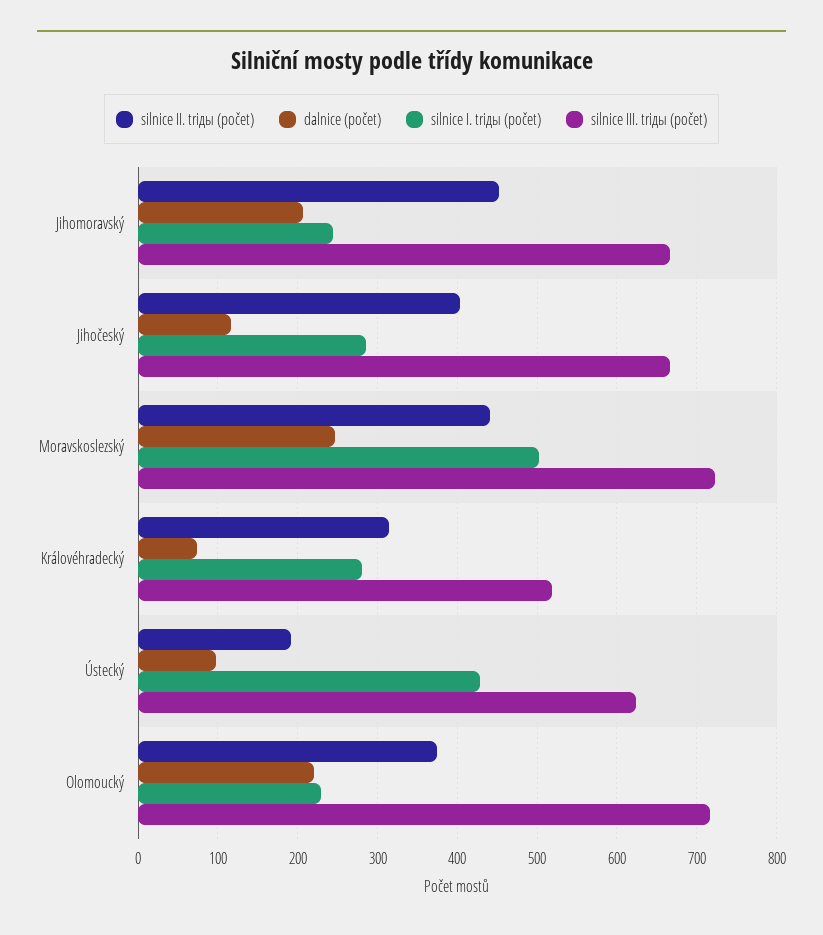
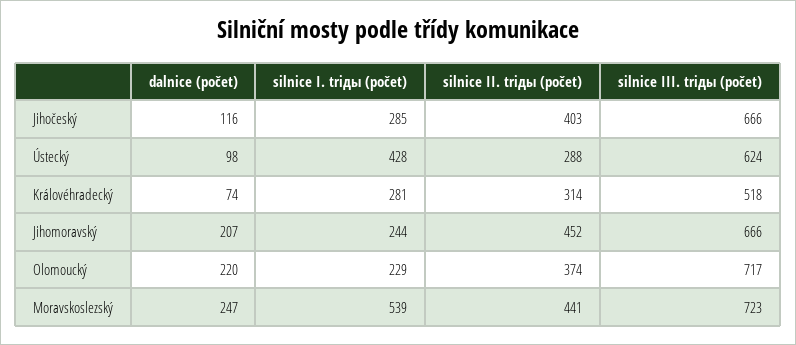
  {
    "silnice II. triды (počet)": {
      "Jihomoravský": 452,
      "Jihočeský": 403,
      "Moravskoslezský": 441,
      "Královéhradecký": 314,
-     "Ústecký": 190,
+     "Ústecký": 288,
      "Olomoucký": 374
    },
    "dalnice (počet)": {
      "Jihomoravský": 207,
      "Jihočeský": 116,
      "Moravskoslezský": 247,
      "Královéhradecký": 74,
      "Ústecký": 98,
      "Olomoucký": 220
    },
    "silnice I. triды (počet)": {
      "Jihomoravský": 244,
      "Jihočeský": 285,
-     "Moravskoslezský": 500,
+     "Moravskoslezský": 539,
      "Královéhradecký": 281,
      "Ústecký": 428,
      "Olomoucký": 229
    },
    "silnice III. triды (počet)": {
      "Jihomoravský": 666,
      "Jihočeský": 666,
      "Moravskoslezský": 723,
      "Královéhradecký": 518,
      "Ústecký": 624,
      "Olomoucký": 717
    }
  }

